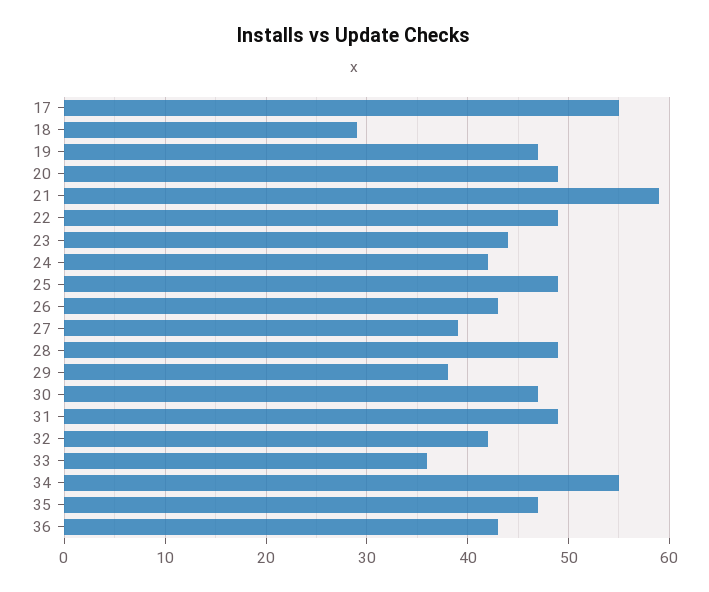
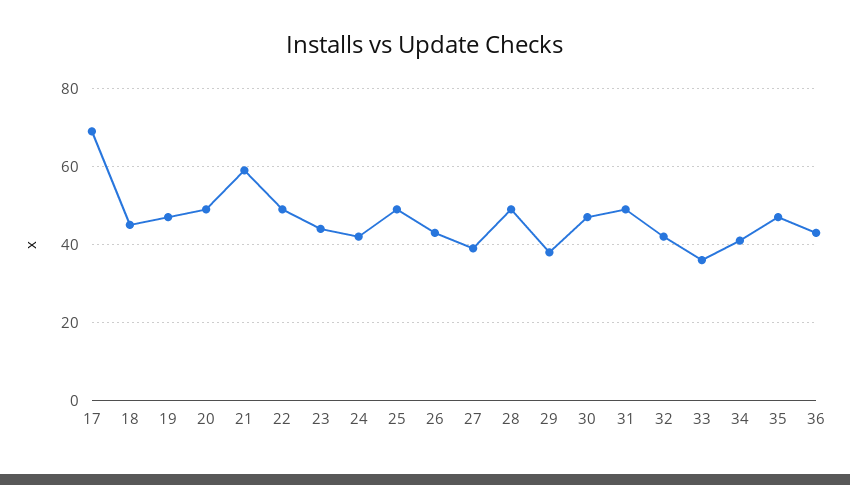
  {
-   "17": 55,
+   "17": 70,
-   "18": 29,
+   "18": 45,
    "19": 47,
    "20": 49,
    "21": 59,
    "22": 49,
    "23": 44,
    "24": 42,
    "25": 49,
    "26": 43,
    "27": 39,
    "28": 49,
    "29": 38,
    "30": 47,
    "31": 49,
    "32": 42,
    "33": 36,
-   "34": 55,
+   "34": 40,
    "35": 47,
    "36": 43
  }

